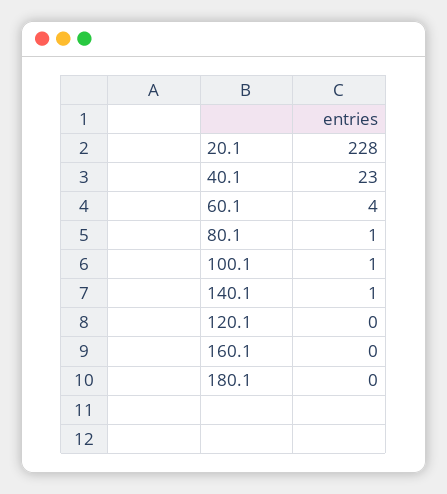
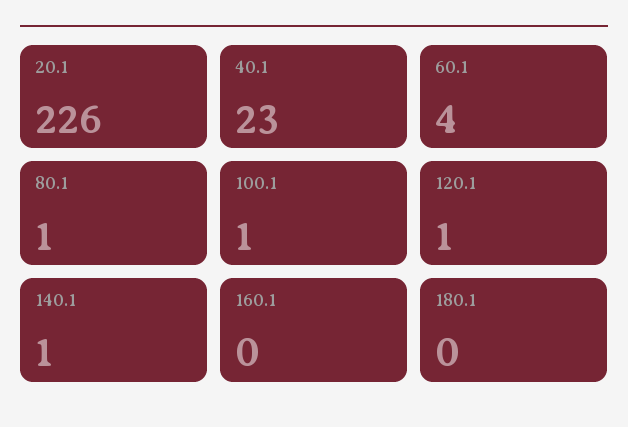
  {
-   "20.1": 228,
+   "20.1": 226,
    "40.1": 23,
    "60.1": 4,
    "80.1": 1,
    "100.1": 1,
    "140.1": 1,
-   "120.1": 0,
+   "120.1": 1,
    "160.1": 0,
    "180.1": 0
  }

